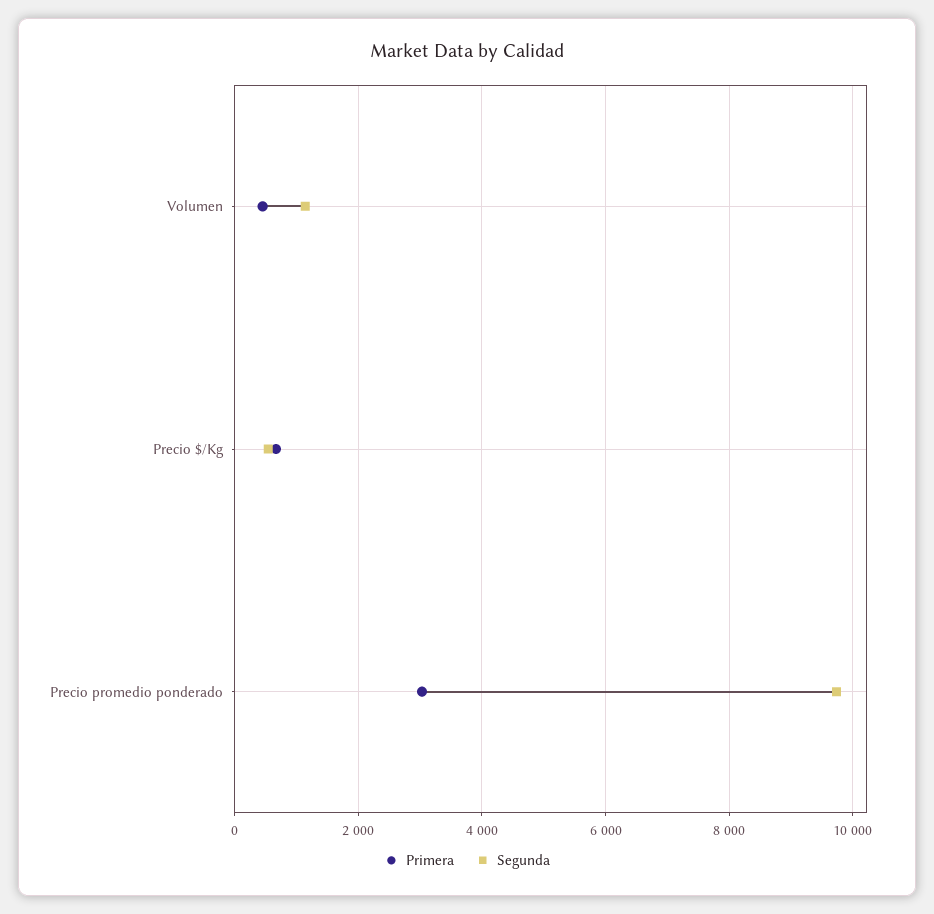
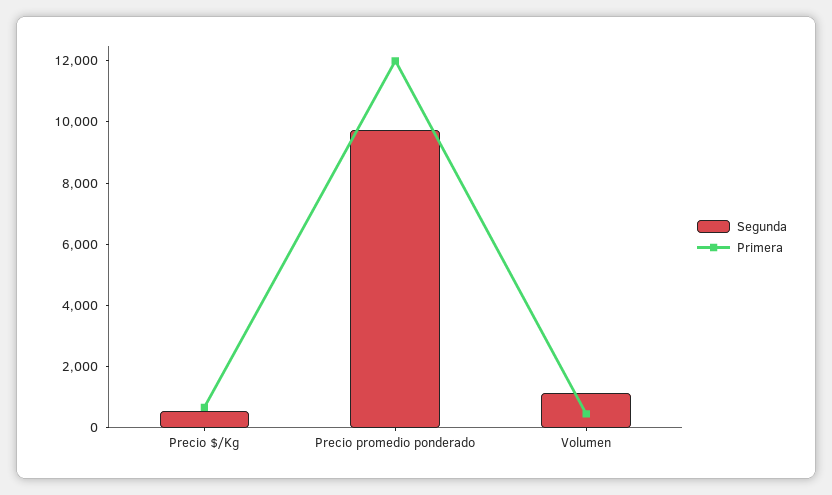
  {
    "Primera": {
      "Volumen": 400,
      "Precio $/Kg": 600,
-     "Precio promedio ponderado": 3000
+     "Precio promedio ponderado": 12000
    },
    "Segunda": {
      "Volumen": 1200,
      "Precio $/Kg": 600,
      "Precio promedio ponderado": 9800
    }
  }

